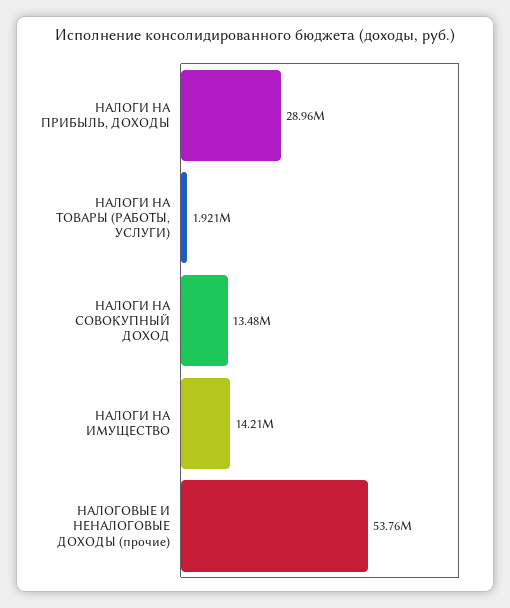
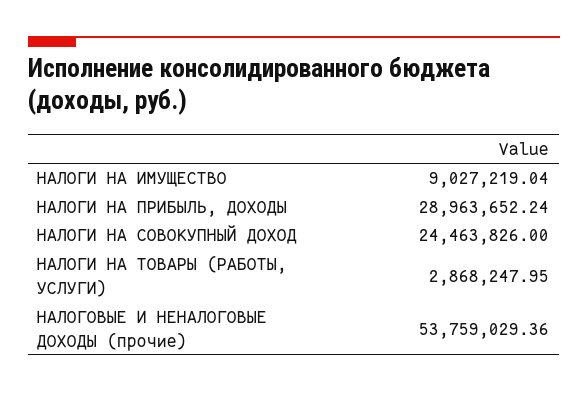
  {
    "НАЛОГИ НА ПРИБЫЛЬ, ДОХОДЫ": 28963652.24,
-   "НАЛОГИ НА ТОВАРЫ (РАБОТЫ, УСЛУГИ)": 1921000,
+   "НАЛОГИ НА ТОВАРЫ (РАБОТЫ, УСЛУГИ)": 2868247.95,
-   "НАЛОГИ НА СОВОКУПНЫЙ ДОХОД": 13480000,
+   "НАЛОГИ НА СОВОКУПНЫЙ ДОХОД": 24463826,
-   "НАЛОГИ НА ИМУЩЕСТВО": 14210000,
+   "НАЛОГИ НА ИМУЩЕСТВО": 9027219.04,
    "НАЛОГОВЫЕ И НЕНАЛОГОВЫЕ ДОХОДЫ (прочие)": 53759029.36
  }

